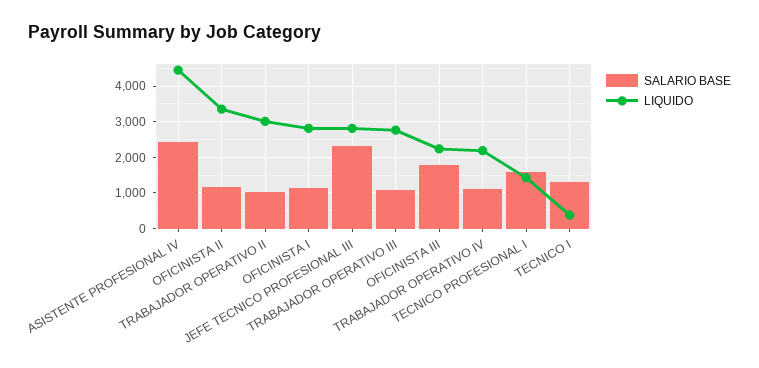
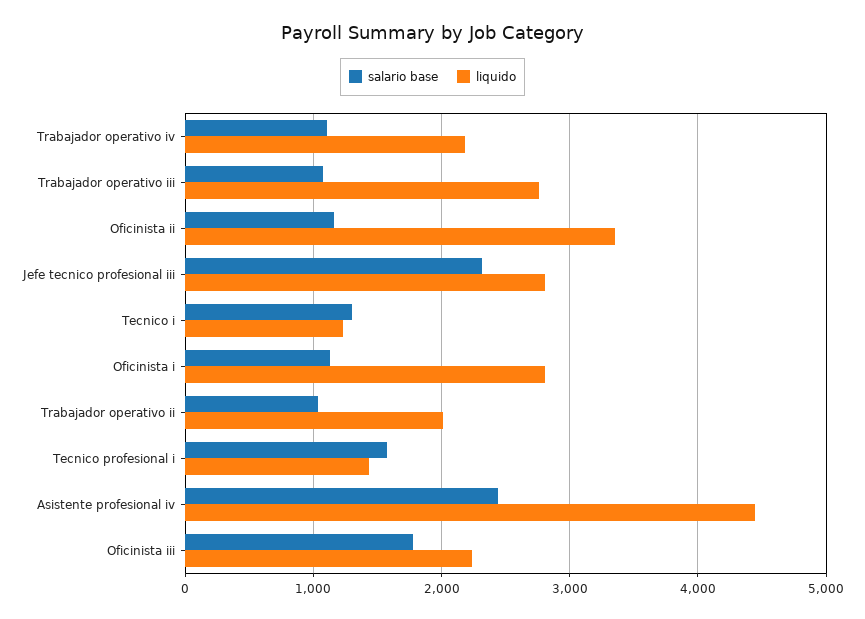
  {
    "SALARIO BASE": {
      "ASISTENTE PROFESIONAL IV": 2400,
      "OFICINISTA II": 1200,
      "TRABAJADOR OPERATIVO II": 1000,
      "OFICINISTA I": 1100,
      "JEFE TECNICO PROFESIONAL III": 2300,
      "TRABAJADOR OPERATIVO III": 1100,
      "OFICINISTA III": 1800,
      "TRABAJADOR OPERATIVO IV": 1100,
      "TECNICO PROFESIONAL I": 1600,
      "TECNICO I": 1300
    },
    "LIQUIDO": {
      "ASISTENTE PROFESIONAL IV": 4400,
      "OFICINISTA II": 3300,
-     "TRABAJADOR OPERATIVO II": 3000,
+     "TRABAJADOR OPERATIVO II": 2000,
      "OFICINISTA I": 2800,
      "JEFE TECNICO PROFESIONAL III": 2800,
      "TRABAJADOR OPERATIVO III": 2800,
      "OFICINISTA III": 2200,
      "TRABAJADOR OPERATIVO IV": 2200,
      "TECNICO PROFESIONAL I": 1400,
-     "TECNICO I": 400
+     "TECNICO I": 1200
    }
  }

